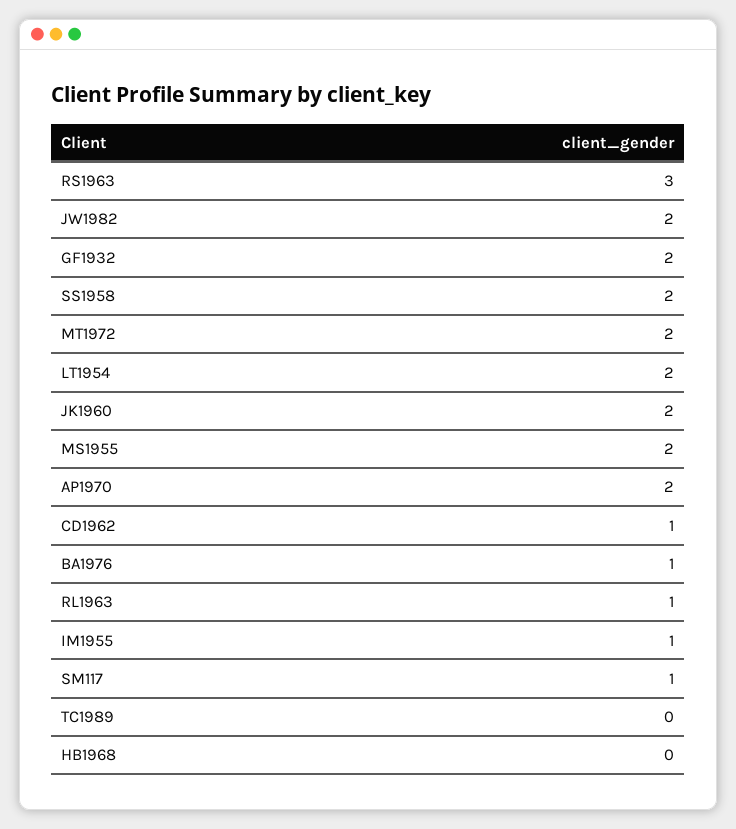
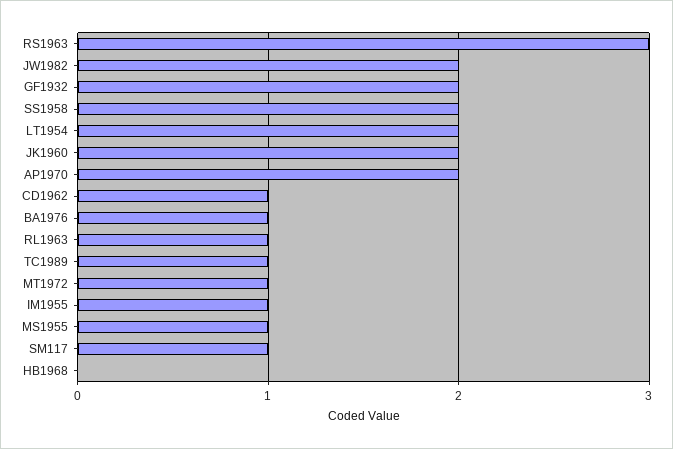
  {
    "RS1963": 3,
    "JW1982": 2,
    "GF1932": 2,
    "SS1958": 2,
-   "MT1972": 2,
+   "MT1972": 1,
    "LT1954": 2,
    "JK1960": 2,
-   "MS1955": 2,
+   "MS1955": 1,
    "AP1970": 2,
    "CD1962": 1,
    "BA1976": 1,
    "RL1963": 1,
    "IM1955": 1,
    "SM117": 1,
-   "TC1989": 0,
+   "TC1989": 1,
    "HB1968": 0
  }

